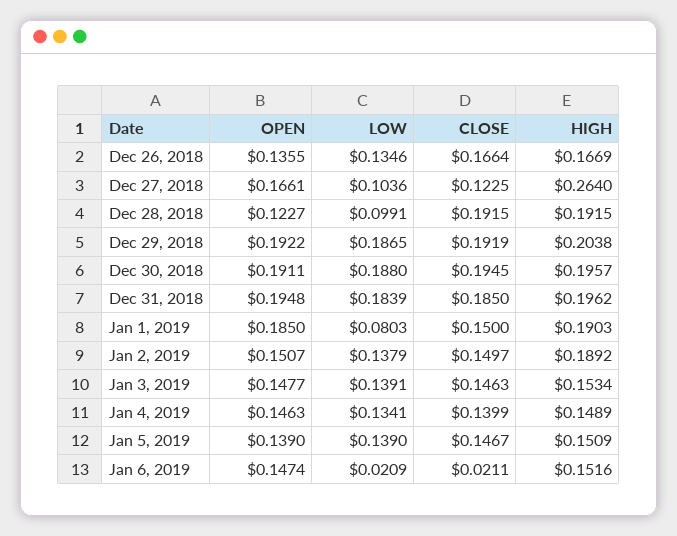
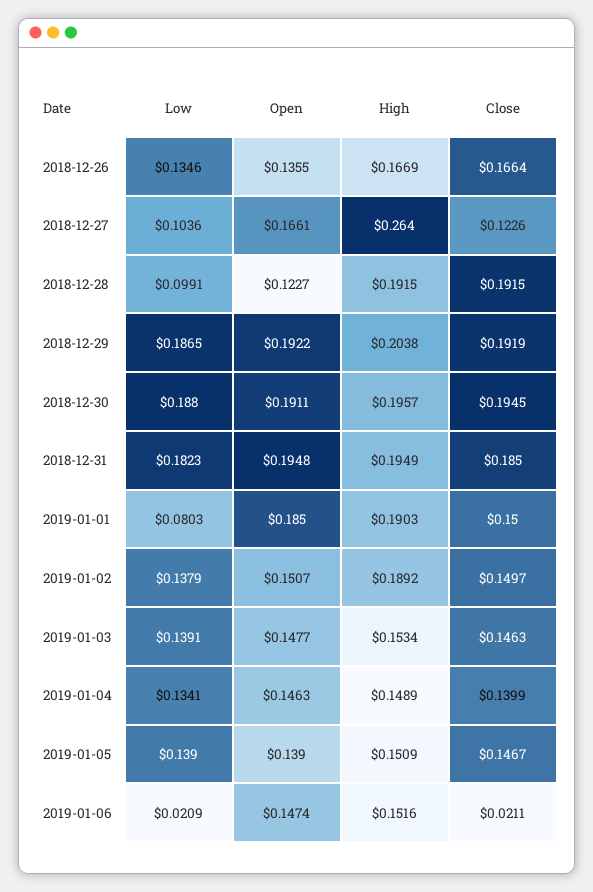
  {
    "OPEN": {
      "Dec 26, 2018": 0.1355,
      "Dec 27, 2018": 0.1661,
      "Dec 28, 2018": 0.1227,
      "Dec 29, 2018": 0.1922,
      "Dec 30, 2018": 0.1911,
      "Dec 31, 2018": 0.1948,
      "Jan 1, 2019": 0.185,
      "Jan 2, 2019": 0.1507,
      "Jan 3, 2019": 0.1477,
      "Jan 4, 2019": 0.1463,
      "Jan 5, 2019": 0.139,
      "Jan 6, 2019": 0.1474
    },
    "LOW": {
      "Dec 26, 2018": 0.1346,
      "Dec 27, 2018": 0.1036,
      "Dec 28, 2018": 0.0991,
      "Dec 29, 2018": 0.1865,
      "Dec 30, 2018": 0.188,
-     "Dec 31, 2018": 0.1839,
+     "Dec 31, 2018": 0.1823,
      "Jan 1, 2019": 0.0803,
      "Jan 2, 2019": 0.1379,
      "Jan 3, 2019": 0.1391,
      "Jan 4, 2019": 0.1341,
      "Jan 5, 2019": 0.139,
      "Jan 6, 2019": 0.0209
    },
    "CLOSE": {
      "Dec 26, 2018": 0.1664,
-     "Dec 27, 2018": 0.1225,
+     "Dec 27, 2018": 0.1226,
      "Dec 28, 2018": 0.1915,
      "Dec 29, 2018": 0.1919,
      "Dec 30, 2018": 0.1945,
      "Dec 31, 2018": 0.185,
      "Jan 1, 2019": 0.15,
      "Jan 2, 2019": 0.1497,
      "Jan 3, 2019": 0.1463,
      "Jan 4, 2019": 0.1399,
      "Jan 5, 2019": 0.1467,
      "Jan 6, 2019": 0.0211
    },
    "HIGH": {
      "Dec 26, 2018": 0.1669,
      "Dec 27, 2018": 0.264,
      "Dec 28, 2018": 0.1915,
      "Dec 29, 2018": 0.2038,
      "Dec 30, 2018": 0.1957,
-     "Dec 31, 2018": 0.1962,
+     "Dec 31, 2018": 0.1949,
      "Jan 1, 2019": 0.1903,
      "Jan 2, 2019": 0.1892,
      "Jan 3, 2019": 0.1534,
      "Jan 4, 2019": 0.1489,
      "Jan 5, 2019": 0.1509,
      "Jan 6, 2019": 0.1516
    }
  }

